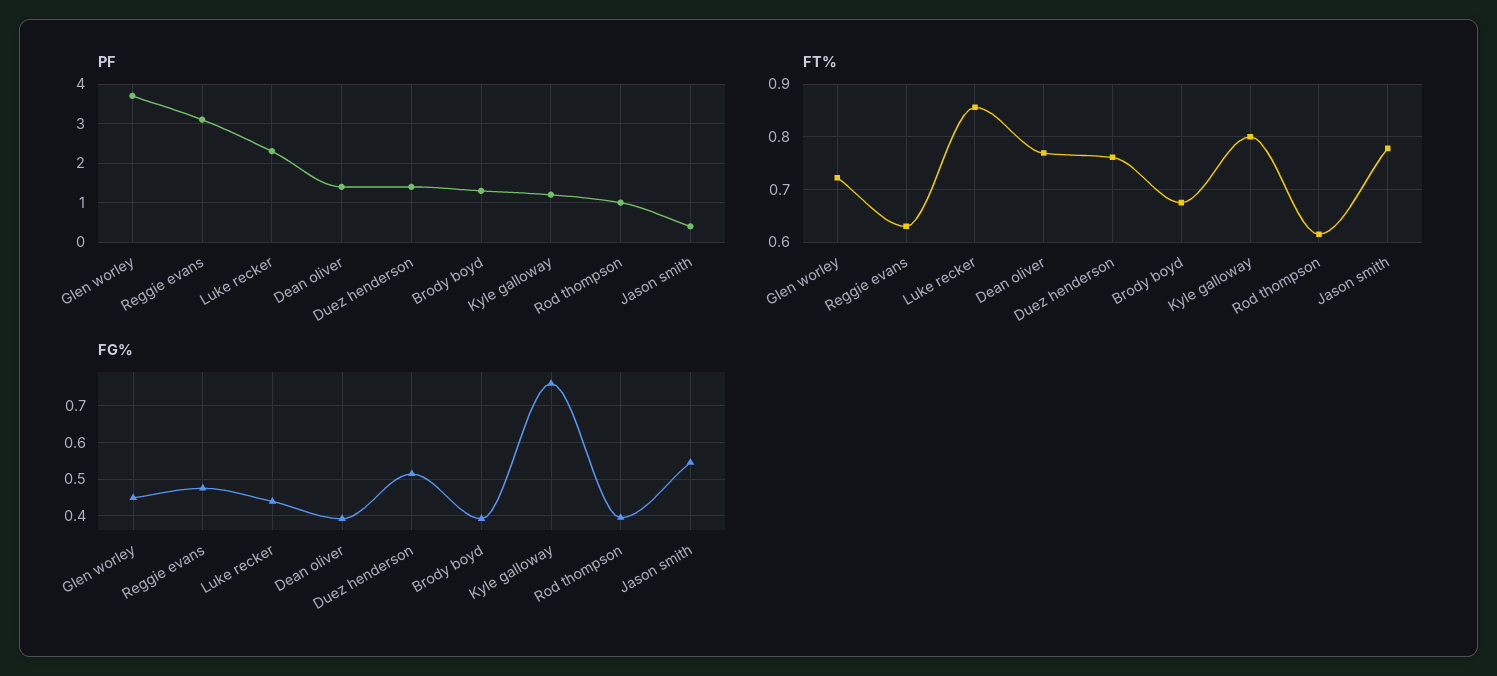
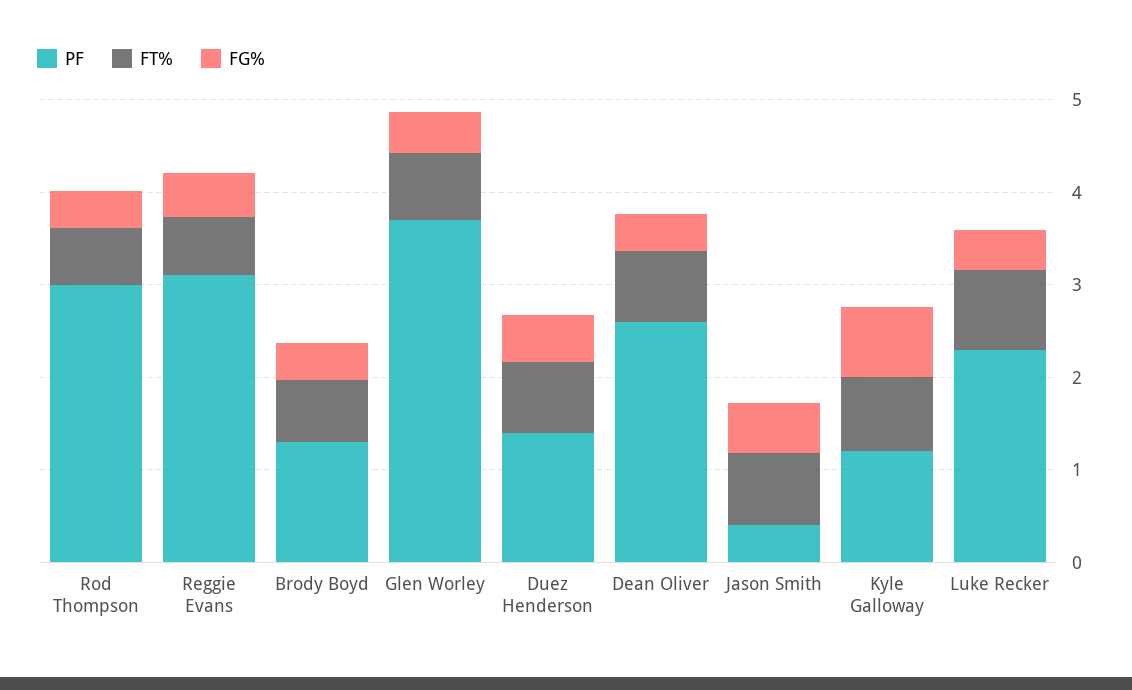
  {
    "PF": {
      "Glen worley": 3.8,
      "Reggie evans": 3.2,
      "Luke recker": 2.4,
-     "Dean oliver": 1.5,
+     "Dean oliver": 2.6,
      "Duez henderson": 1.4,
      "Brody boyd": 1.4,
      "Kyle galloway": 1.2,
-     "Rod thompson": 1,
+     "Rod thompson": 3,
      "Jason smith": 0.4
    },
    "FT%": {
      "Glen worley": 0.72,
      "Reggie evans": 0.64,
      "Luke recker": 0.86,
      "Dean oliver": 0.76,
      "Duez henderson": 0.76,
      "Brody boyd": 0.68,
      "Kyle galloway": 0.8,
      "Rod thompson": 0.62,
      "Jason smith": 0.78
    },
    "FG%": {
      "Glen worley": 0.44,
      "Reggie evans": 0.48,
      "Luke recker": 0.44,
      "Dean oliver": 0.4,
      "Duez henderson": 0.52,
      "Brody boyd": 0.4,
      "Kyle galloway": 0.76,
      "Rod thompson": 0.4,
      "Jason smith": 0.54
    }
  }

